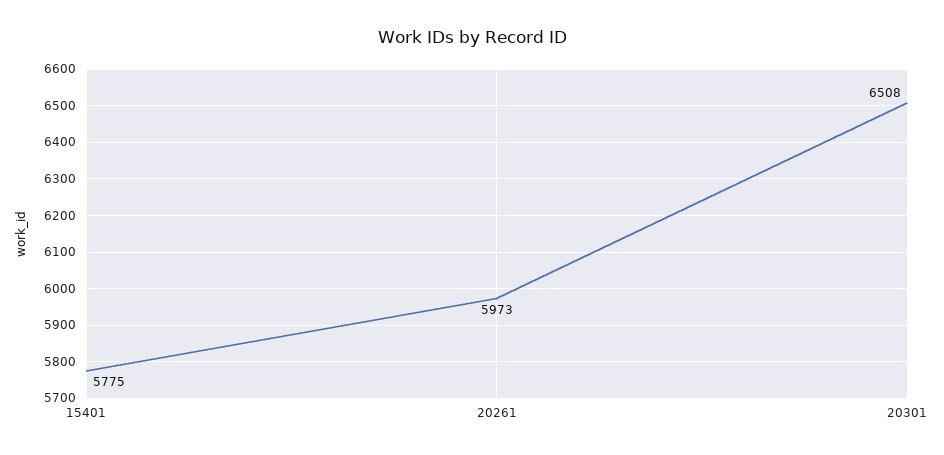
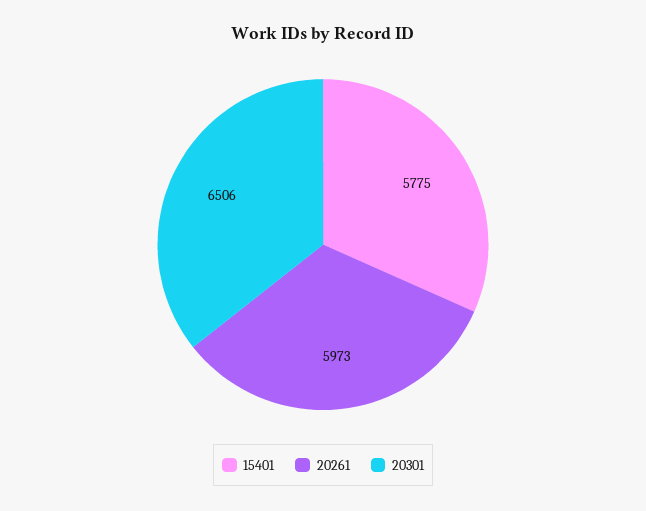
  {
    "15401": 5775,
    "20261": 5973,
-   "20301": 6508
+   "20301": 6506
  }

